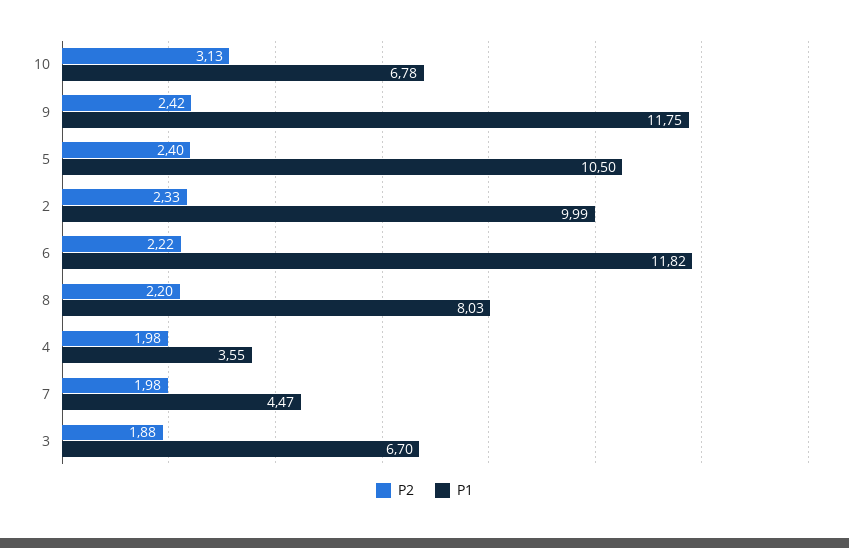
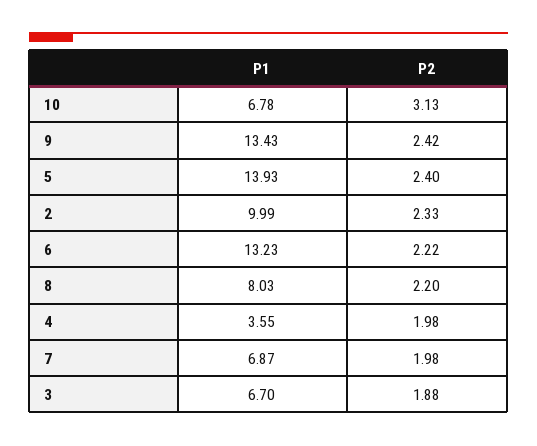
  {
    "P2": {
      "10": 3.13,
      "9": 2.42,
      "5": 2.4,
      "2": 2.33,
      "6": 2.22,
      "8": 2.2,
      "4": 1.98,
      "7": 1.98,
      "3": 1.88
    },
    "P1": {
      "10": 6.78,
-     "9": 11.75,
+     "9": 13.43,
-     "5": 10.5,
+     "5": 13.93,
      "2": 9.99,
-     "6": 11.82,
+     "6": 13.23,
      "8": 8.03,
      "4": 3.55,
-     "7": 4.47,
+     "7": 6.87,
      "3": 6.7
    }
  }

